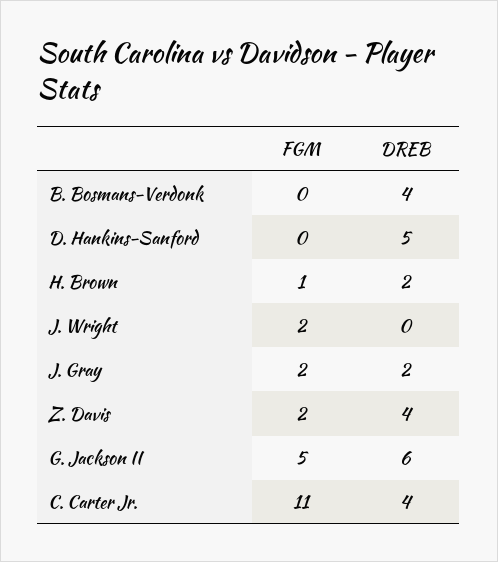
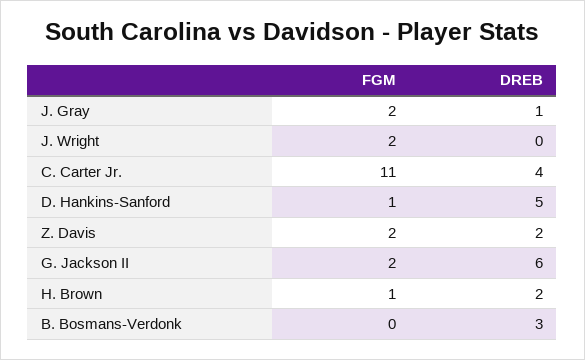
  {
    "FGM": {
      "B. Bosmans-Verdonk": 0,
-     "D. Hankins-Sanford": 0,
+     "D. Hankins-Sanford": 1,
      "H. Brown": 1,
      "J. Wright": 2,
      "J. Gray": 2,
      "Z. Davis": 2,
-     "G. Jackson II": 5,
+     "G. Jackson II": 2,
      "C. Carter Jr.": 11
    },
    "DREB": {
-     "B. Bosmans-Verdonk": 4,
+     "B. Bosmans-Verdonk": 3,
      "D. Hankins-Sanford": 5,
      "H. Brown": 2,
      "J. Wright": 0,
-     "J. Gray": 2,
+     "J. Gray": 1,
-     "Z. Davis": 4,
+     "Z. Davis": 2,
      "G. Jackson II": 6,
      "C. Carter Jr.": 4
    }
  }

